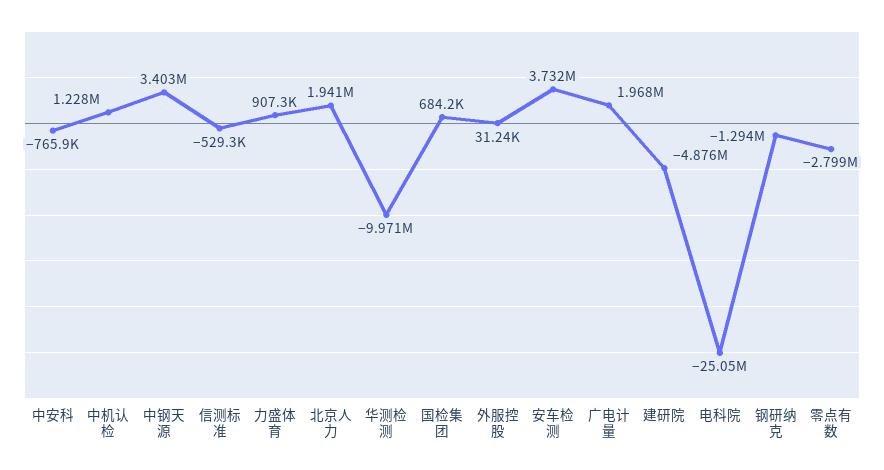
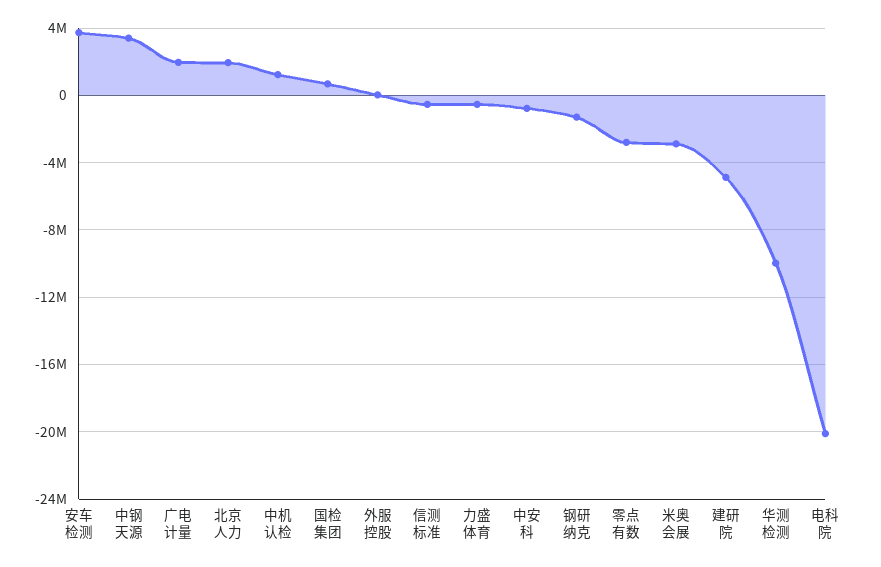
  {
    "中安科": -765900,
    "中机认检": 1228000,
    "中钢天源": 3403000,
    "信测标准": -529300,
-   "力盛体育": 907300,
+   "力盛体育": -500000,
    "北京人力": 1941000,
    "华测检测": -9971000,
    "国检集团": 684200,
    "外服控股": 31240,
    "安车检测": 3732000,
    "广电计量": 1968000,
    "建研院": -4876000,
-   "电科院": -25050000,
+   "电科院": -20000000,
    "钢研纳克": -1294000,
-   "零点有数": -2799000
+   "零点有数": -2799000,
+   "米奥会展": -3000000
  }

